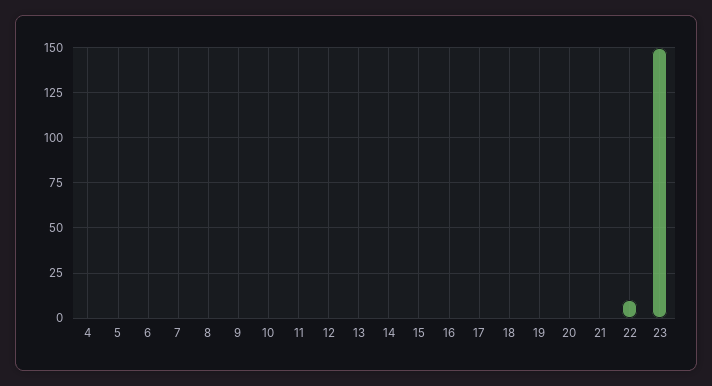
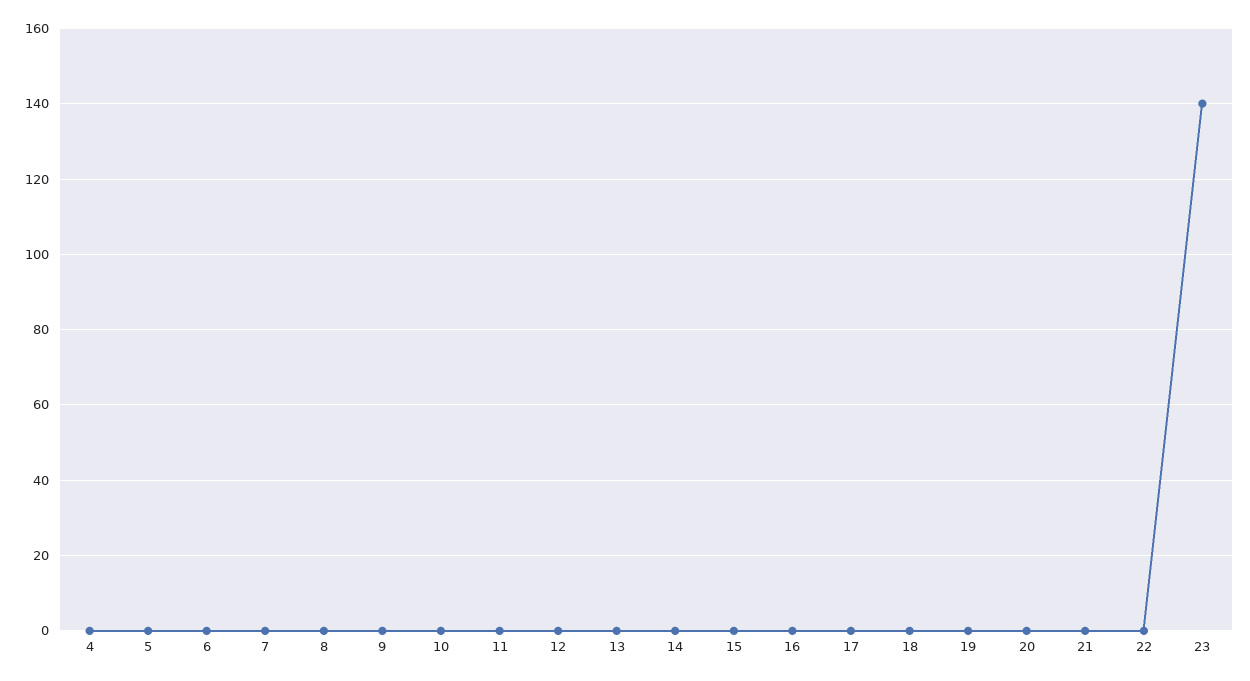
  {
    "4": 0,
    "5": 0,
    "6": 0,
    "7": 0,
    "8": 0,
    "9": 0,
    "10": 0,
    "11": 0,
    "12": 0,
    "13": 0,
    "14": 0,
    "15": 0,
    "16": 0,
    "17": 0,
    "18": 0,
    "19": 0,
    "20": 0,
    "21": 0,
-   "22": 10,
+   "22": 0,
-   "23": 150
+   "23": 140
  }

